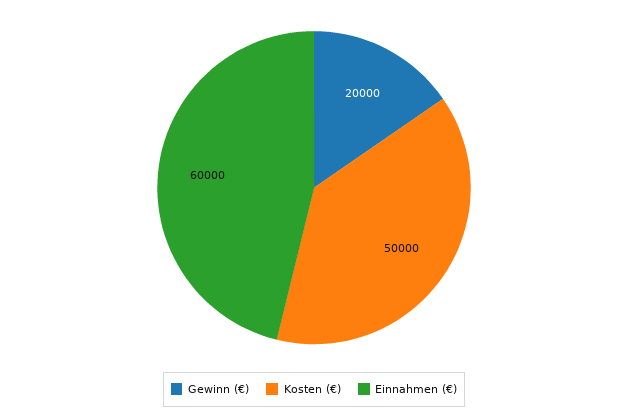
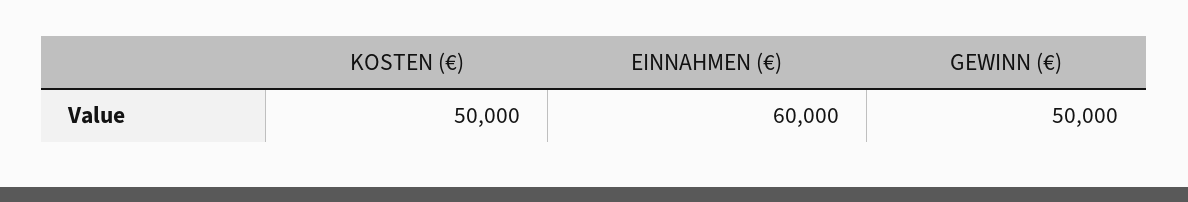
  {
-   "Gewinn (€)": 20000,
+   "Gewinn (€)": 50000,
    "Kosten (€)": 50000,
    "Einnahmen (€)": 60000
  }

